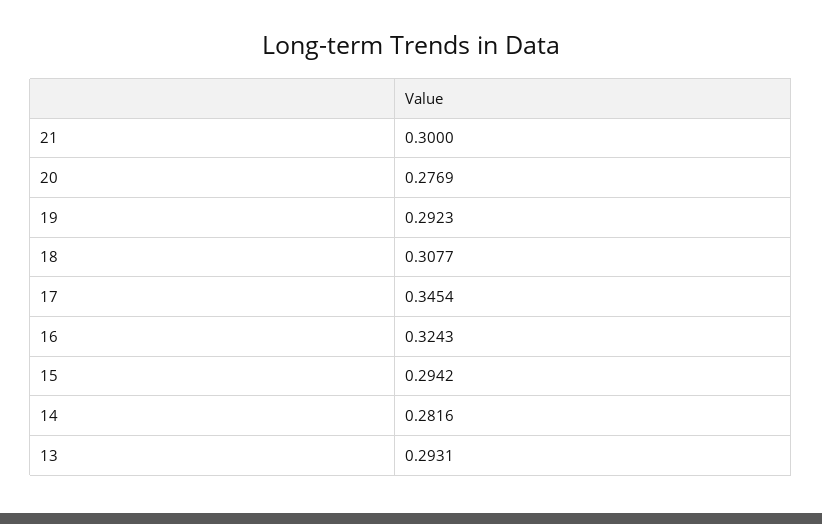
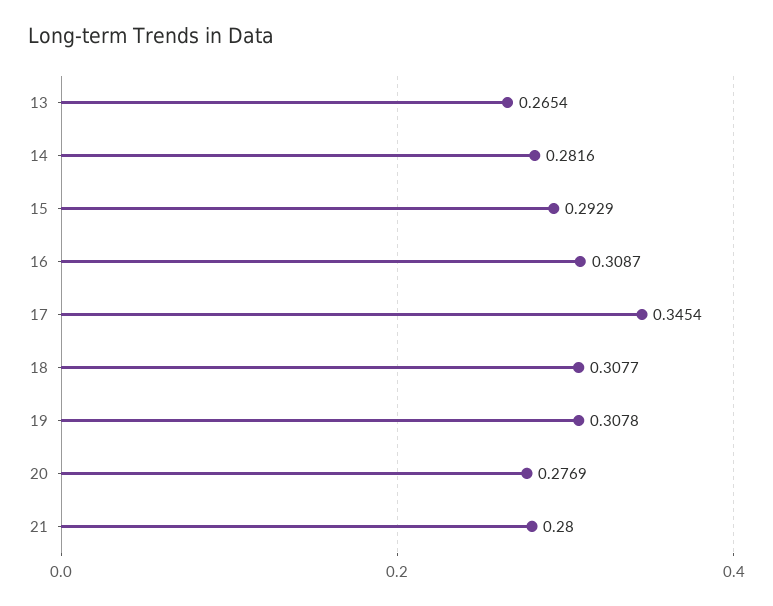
  {
-   "21": 0.3,
+   "21": 0.28,
    "20": 0.2769,
-   "19": 0.2923,
+   "19": 0.3078,
    "18": 0.3077,
    "17": 0.3454,
-   "16": 0.3243,
+   "16": 0.3087,
-   "15": 0.2942,
+   "15": 0.2929,
    "14": 0.2816,
-   "13": 0.2931
+   "13": 0.2654
  }

